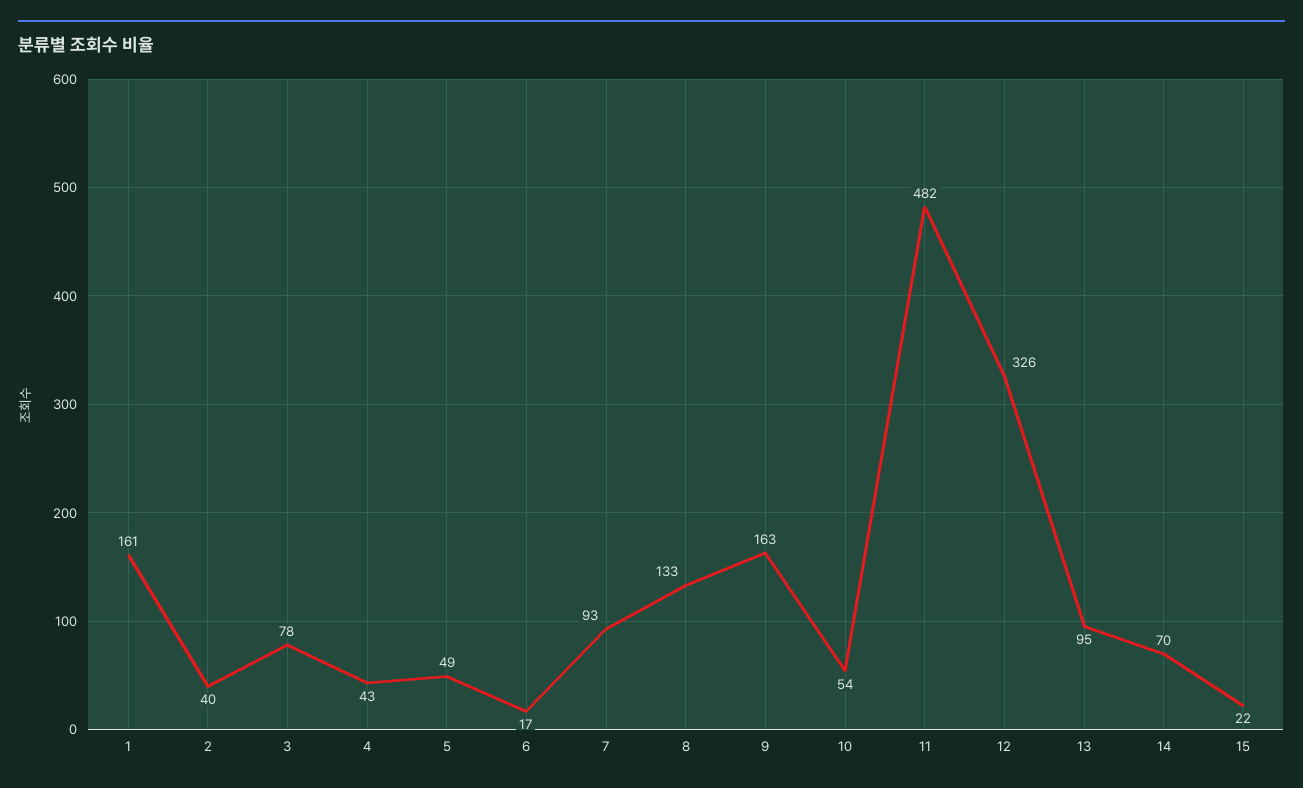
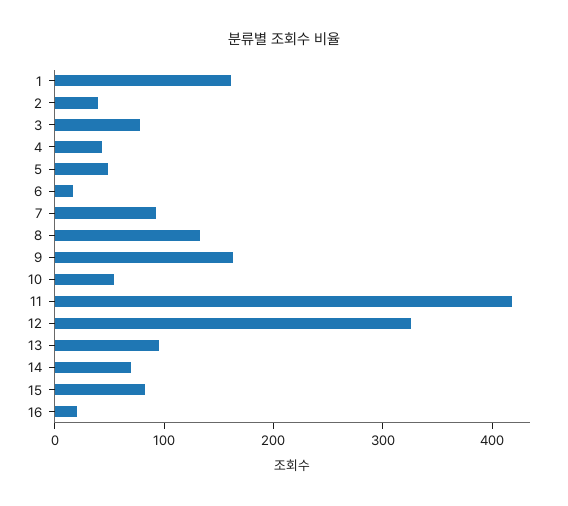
  {
    "1": 161,
    "2": 40,
    "3": 78,
    "4": 43,
    "5": 49,
    "6": 17,
    "7": 93,
    "8": 133,
    "9": 163,
    "10": 54,
-   "11": 482,
+   "11": 420,
    "12": 326,
    "13": 95,
    "14": 70,
-   "15": 22
+   "15": 80,
+   "16": 20
  }

